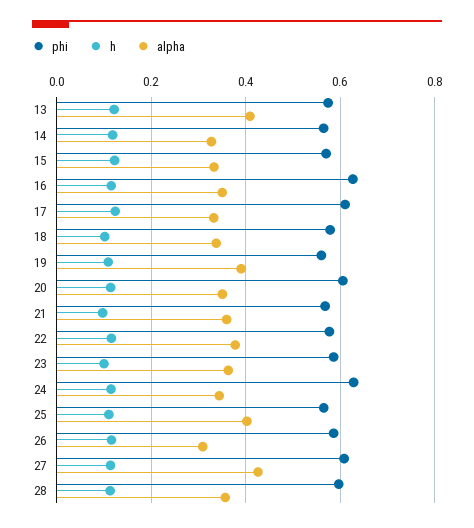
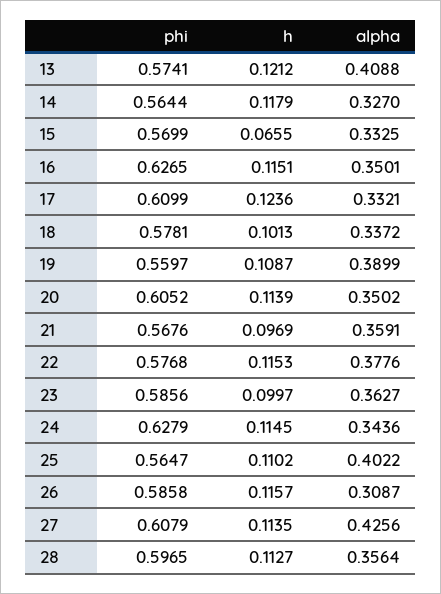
  {
    "phi": {
      "13": 0.5741,
      "14": 0.5644,
      "15": 0.5699,
      "16": 0.6265,
      "17": 0.6099,
      "18": 0.5781,
      "19": 0.5597,
      "20": 0.6052,
      "21": 0.5676,
      "22": 0.5768,
      "23": 0.5856,
      "24": 0.6279,
      "25": 0.5647,
      "26": 0.5858,
      "27": 0.6079,
      "28": 0.5965
    },
    "h": {
      "13": 0.1212,
      "14": 0.1179,
-     "15": 0.12,
+     "15": 0.0655,
      "16": 0.1151,
      "17": 0.1236,
      "18": 0.1013,
      "19": 0.1087,
      "20": 0.1139,
      "21": 0.0969,
      "22": 0.1153,
      "23": 0.0997,
      "24": 0.1145,
      "25": 0.1102,
      "26": 0.1157,
      "27": 0.1135,
      "28": 0.1127
    },
    "alpha": {
      "13": 0.4088,
      "14": 0.327,
      "15": 0.3325,
      "16": 0.3501,
      "17": 0.3321,
      "18": 0.3372,
      "19": 0.3899,
      "20": 0.3502,
      "21": 0.3591,
      "22": 0.3776,
      "23": 0.3627,
      "24": 0.3436,
      "25": 0.4022,
      "26": 0.3087,
      "27": 0.4256,
      "28": 0.3564
    }
  }

